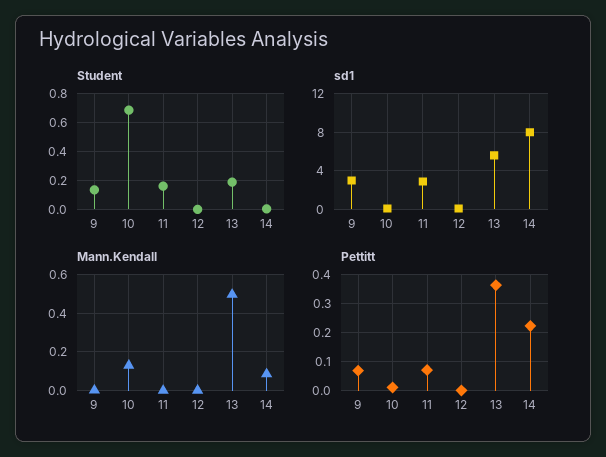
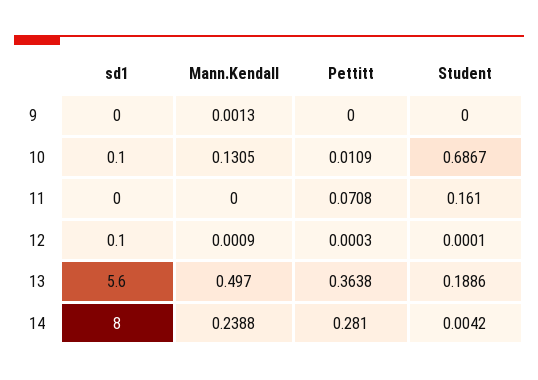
  {
    "Student": {
-     "9": 0.15,
+     "9": 0,
      "10": 0.6867,
      "11": 0.161,
      "12": 0.0001,
      "13": 0.1886,
      "14": 0.0042
    },
    "sd1": {
-     "9": 3,
+     "9": 0,
      "10": 0.1,
-     "11": 3,
+     "11": 0,
      "12": 0.1,
      "13": 5.6,
      "14": 8
    },
    "Mann.Kendall": {
      "9": 0.0013,
      "10": 0.1305,
      "11": 0,
      "12": 0.0009,
      "13": 0.497,
-     "14": 0.1
+     "14": 0.2388
    },
    "Pettitt": {
-     "9": 0.075,
+     "9": 0,
      "10": 0.0109,
      "11": 0.0708,
      "12": 0.0003,
      "13": 0.3638,
-     "14": 0.225
+     "14": 0.281
    }
  }

